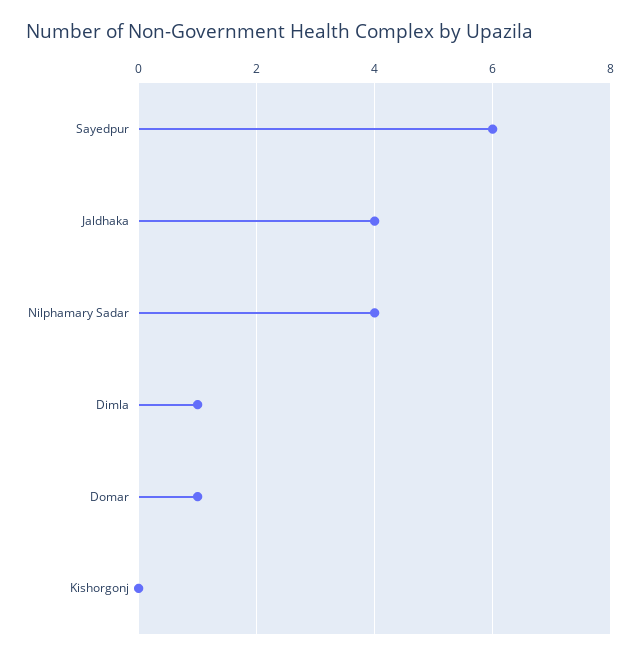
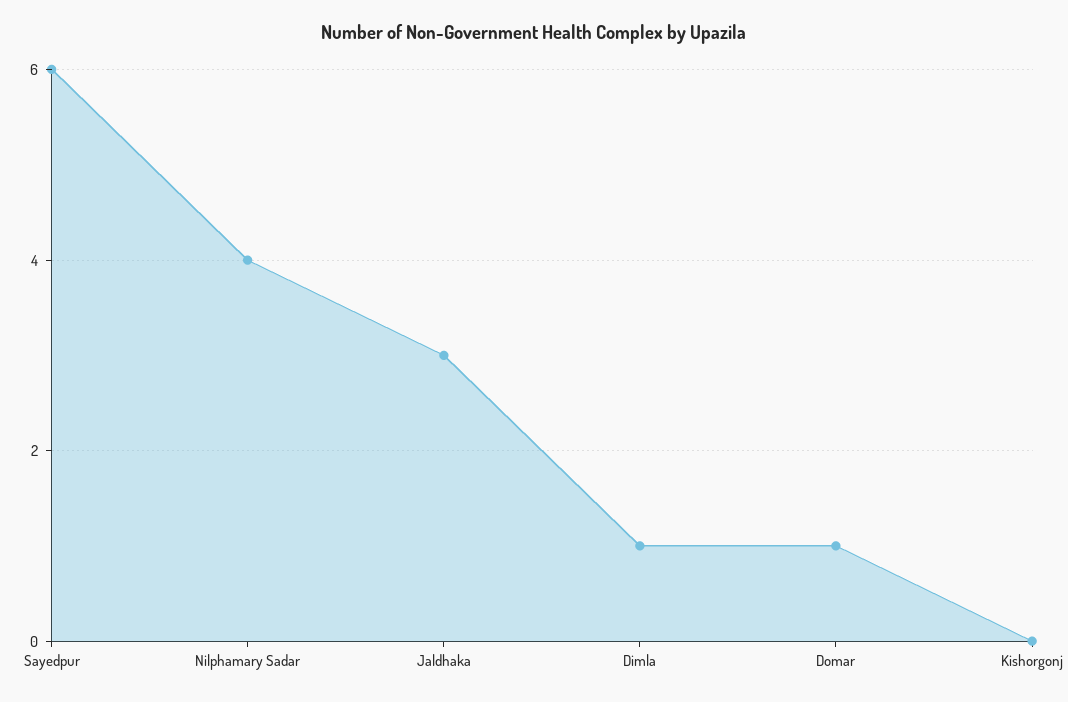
  {
    "Sayedpur": 6,
-   "Jaldhaka": 4,
+   "Jaldhaka": 3,
    "Nilphamary Sadar": 4,
    "Dimla": 1,
    "Domar": 1,
    "Kishorgonj": 0
  }

